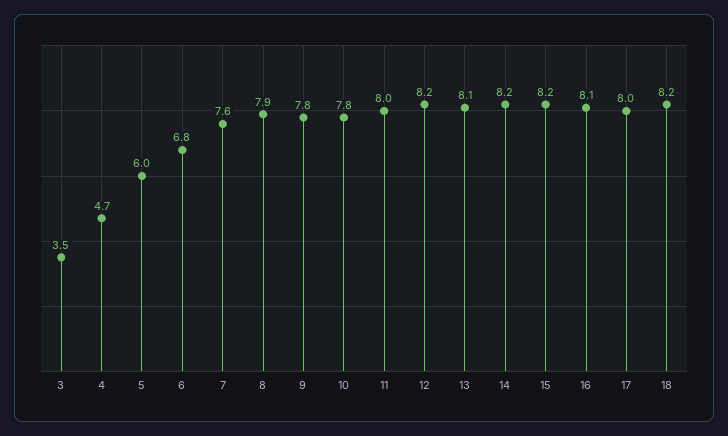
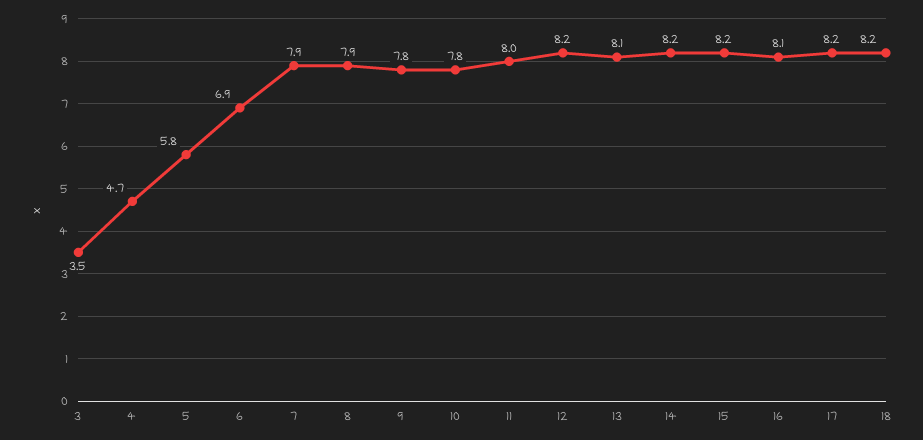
  {
    "3": 3.5,
    "4": 4.7,
-   "5": 6,
+   "5": 5.8,
-   "6": 6.8,
+   "6": 6.9,
-   "7": 7.6,
+   "7": 7.9,
    "8": 7.9,
    "9": 7.8,
    "10": 7.8,
    "11": 8,
    "12": 8.2,
    "13": 8.1,
    "14": 8.2,
    "15": 8.2,
    "16": 8.1,
-   "17": 8,
+   "17": 8.2,
    "18": 8.2
  }

